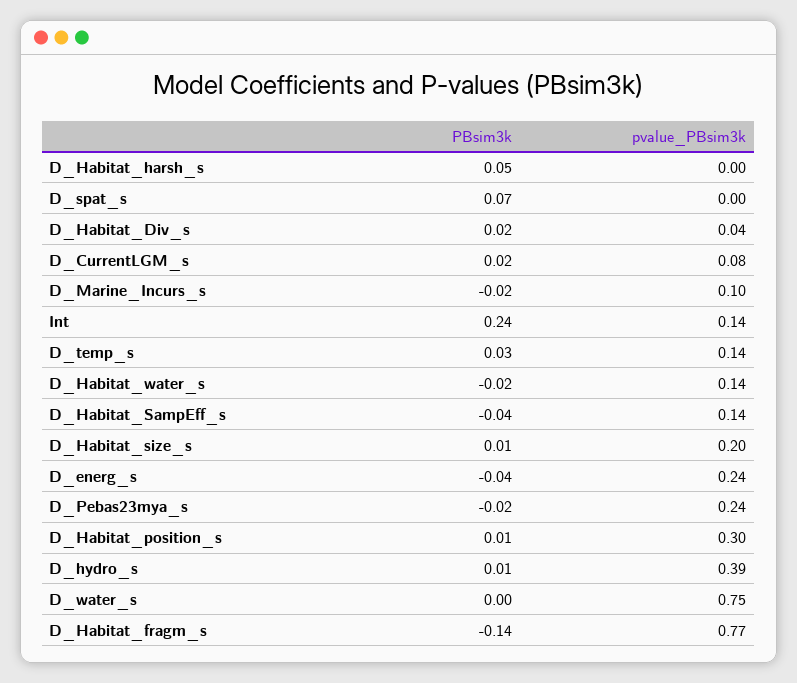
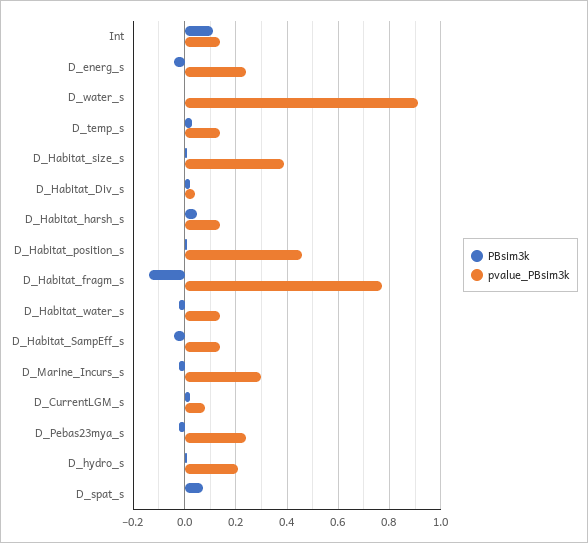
  {
    "PBsim3k": {
      "D_Habitat_harsh_s": 0.05,
      "D_spat_s": 0.07,
      "D_Habitat_Div_s": 0.02,
      "D_CurrentLGM_s": 0.02,
      "D_Marine_Incurs_s": -0.02,
-     "Int": 0.24,
+     "Int": 0.1,
      "D_temp_s": 0.03,
      "D_Habitat_water_s": -0.02,
      "D_Habitat_SampEff_s": -0.04,
      "D_Habitat_size_s": 0.01,
      "D_energ_s": -0.04,
      "D_Pebas23mya_s": -0.02,
      "D_Habitat_position_s": 0.01,
      "D_hydro_s": 0.01,
      "D_water_s": 0,
      "D_Habitat_fragm_s": -0.14
    },
    "pvalue_PBsim3k": {
-     "D_Habitat_harsh_s": 0,
+     "D_Habitat_harsh_s": 0.15,
      "D_spat_s": 0,
      "D_Habitat_Div_s": 0.04,
      "D_CurrentLGM_s": 0.08,
-     "D_Marine_Incurs_s": 0.1,
+     "D_Marine_Incurs_s": 0.3,
      "Int": 0.14,
      "D_temp_s": 0.14,
      "D_Habitat_water_s": 0.14,
      "D_Habitat_SampEff_s": 0.14,
-     "D_Habitat_size_s": 0.2,
+     "D_Habitat_size_s": 0.4,
      "D_energ_s": 0.24,
      "D_Pebas23mya_s": 0.24,
-     "D_Habitat_position_s": 0.3,
+     "D_Habitat_position_s": 0.45,
-     "D_hydro_s": 0.39,
+     "D_hydro_s": 0.2,
-     "D_water_s": 0.75,
+     "D_water_s": 0.9,
      "D_Habitat_fragm_s": 0.77
    }
  }

